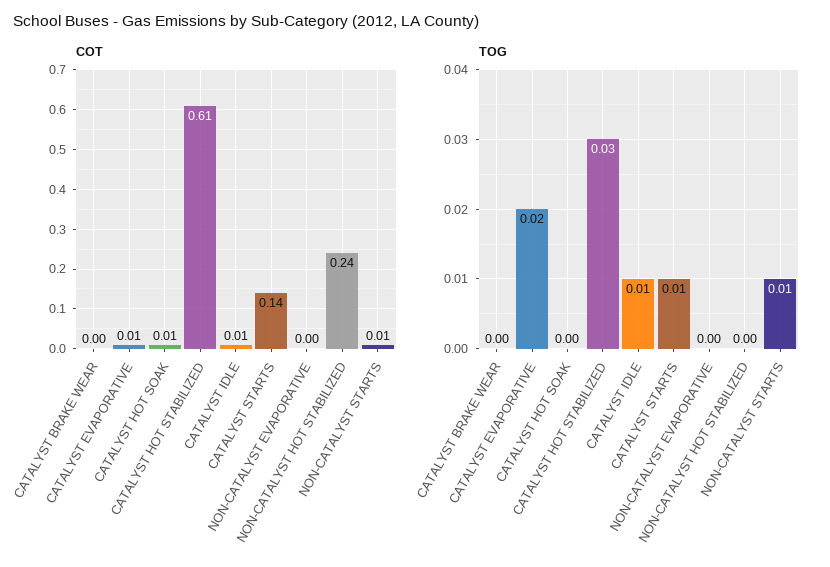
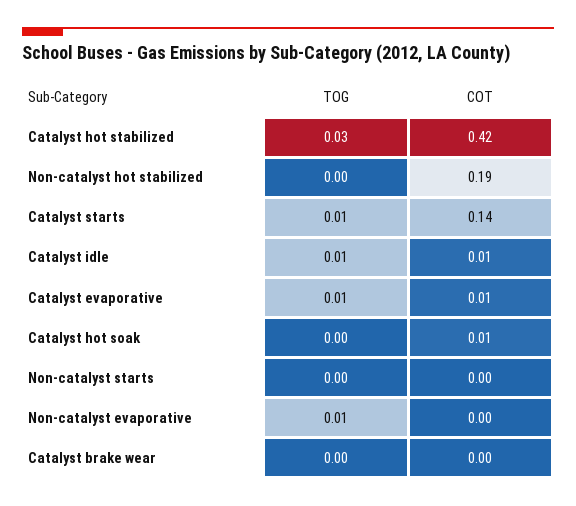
  {
    "COT": {
      "CATALYST BRAKE WEAR": 0,
      "CATALYST EVAPORATIVE": 0.01,
      "CATALYST HOT SOAK": 0.01,
-     "CATALYST HOT STABILIZED": 0.61,
+     "CATALYST HOT STABILIZED": 0.42,
      "CATALYST IDLE": 0.01,
      "CATALYST STARTS": 0.14,
      "NON-CATALYST EVAPORATIVE": 0,
-     "NON-CATALYST HOT STABILIZED": 0.24,
+     "NON-CATALYST HOT STABILIZED": 0.19,
-     "NON-CATALYST STARTS": 0.01
+     "NON-CATALYST STARTS": 0
    },
    "TOG": {
      "CATALYST BRAKE WEAR": 0,
-     "CATALYST EVAPORATIVE": 0.02,
+     "CATALYST EVAPORATIVE": 0.01,
      "CATALYST HOT SOAK": 0,
      "CATALYST HOT STABILIZED": 0.03,
      "CATALYST IDLE": 0.01,
      "CATALYST STARTS": 0.01,
-     "NON-CATALYST EVAPORATIVE": 0,
+     "NON-CATALYST EVAPORATIVE": 0.01,
      "NON-CATALYST HOT STABILIZED": 0,
-     "NON-CATALYST STARTS": 0.01
+     "NON-CATALYST STARTS": 0
    }
  }

